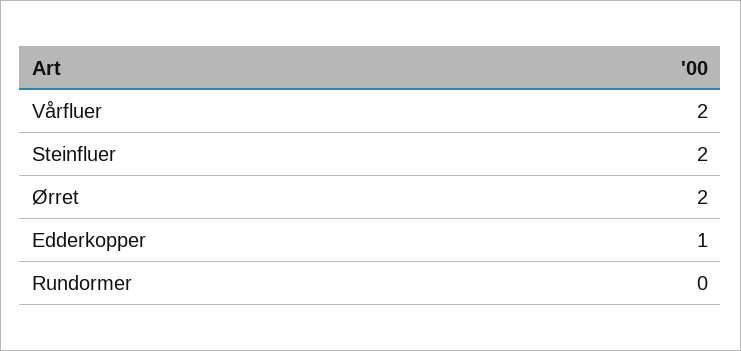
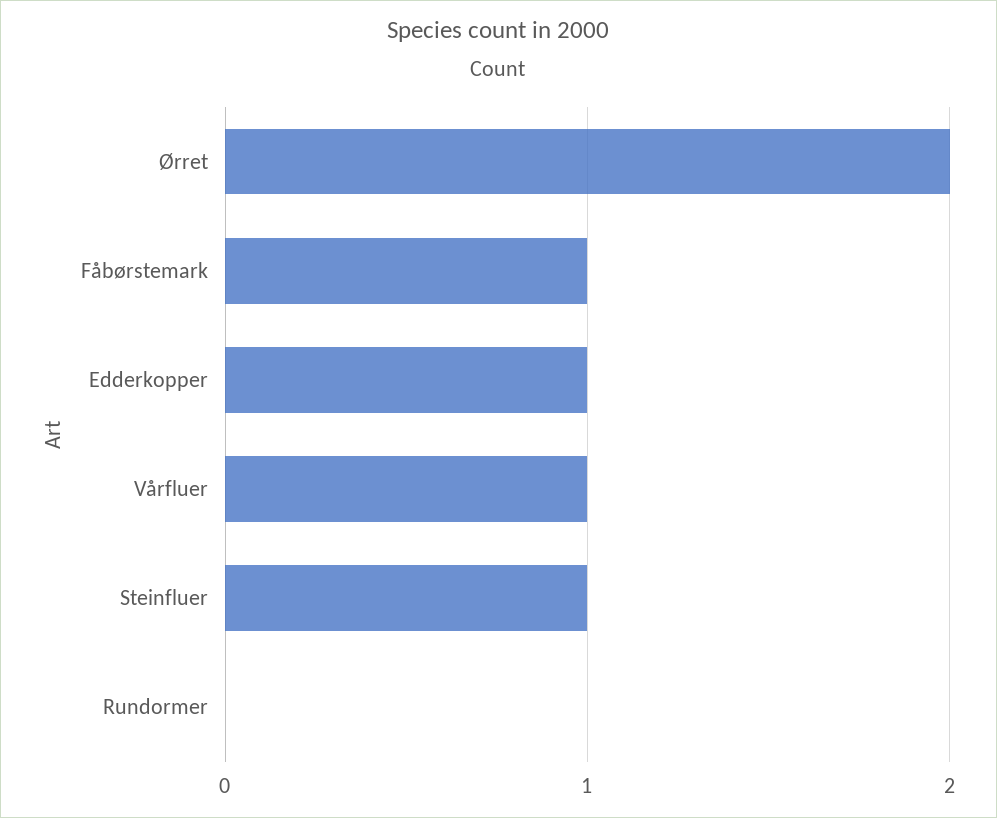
  {
-   "Vårfluer": 2,
+   "Vårfluer": 1,
-   "Steinfluer": 2,
+   "Steinfluer": 1,
    "Ørret": 2,
    "Edderkopper": 1,
-   "Rundormer": 0
+   "Rundormer": 0,
+   "Fåbørstemark": 1
  }

